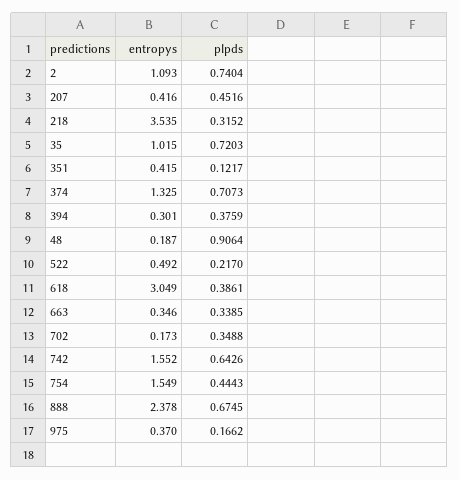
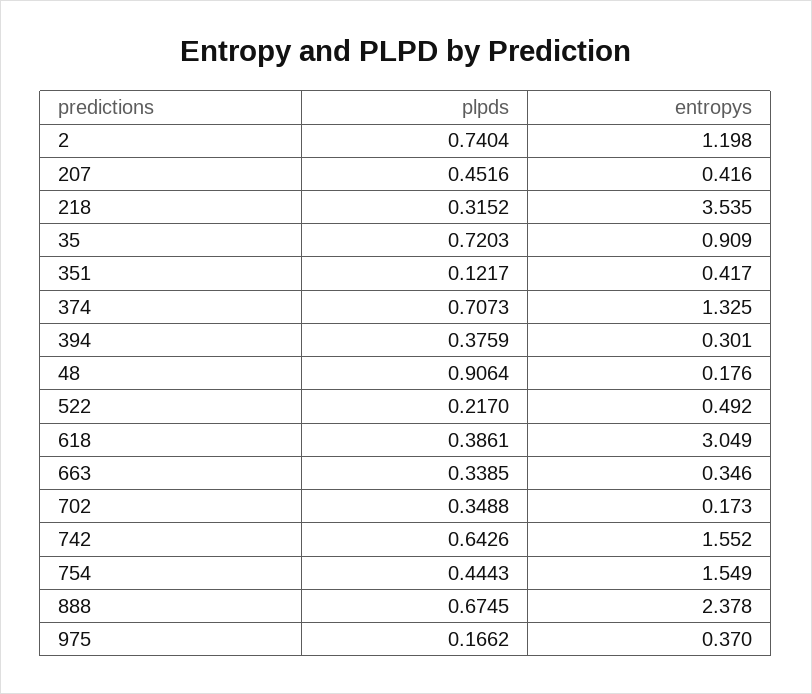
  {
    "entropys": {
-     "2": 1.093,
+     "2": 1.198,
      "207": 0.416,
      "218": 3.535,
-     "35": 1.015,
+     "35": 0.909,
-     "351": 0.415,
+     "351": 0.417,
      "374": 1.325,
      "394": 0.301,
-     "48": 0.187,
+     "48": 0.176,
      "522": 0.492,
      "618": 3.049,
      "663": 0.346,
      "702": 0.173,
      "742": 1.552,
      "754": 1.549,
      "888": 2.378,
      "975": 0.37
    },
    "plpds": {
      "2": 0.7404,
      "207": 0.4516,
      "218": 0.3152,
      "35": 0.7203,
      "351": 0.1217,
      "374": 0.7073,
      "394": 0.3759,
      "48": 0.9064,
      "522": 0.217,
      "618": 0.3861,
      "663": 0.3385,
      "702": 0.3488,
      "742": 0.6426,
      "754": 0.4443,
      "888": 0.6745,
      "975": 0.1662
    }
  }

